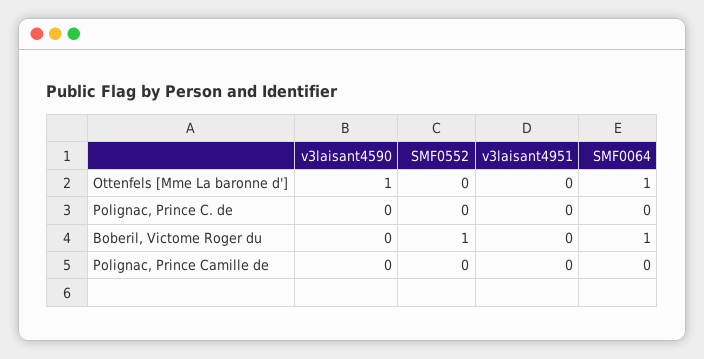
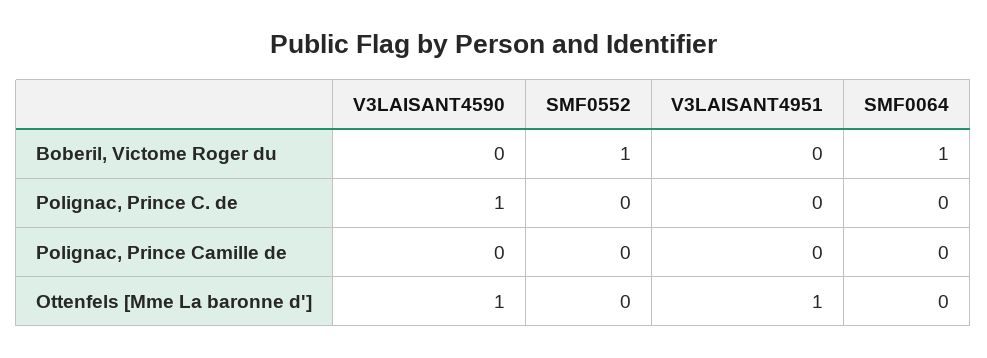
  {
    "v3laisant4590": {
      "Ottenfels [Mme La baronne d']": 1,
-     "Polignac, Prince C. de": 0,
+     "Polignac, Prince C. de": 1,
      "Boberil, Victome Roger du": 0,
      "Polignac, Prince Camille de": 0
    },
    "SMF0552": {
      "Ottenfels [Mme La baronne d']": 0,
      "Polignac, Prince C. de": 0,
      "Boberil, Victome Roger du": 1,
      "Polignac, Prince Camille de": 0
    },
    "v3laisant4951": {
-     "Ottenfels [Mme La baronne d']": 0,
+     "Ottenfels [Mme La baronne d']": 1,
      "Polignac, Prince C. de": 0,
      "Boberil, Victome Roger du": 0,
      "Polignac, Prince Camille de": 0
    },
    "SMF0064": {
-     "Ottenfels [Mme La baronne d']": 1,
+     "Ottenfels [Mme La baronne d']": 0,
      "Polignac, Prince C. de": 0,
      "Boberil, Victome Roger du": 1,
      "Polignac, Prince Camille de": 0
    }
  }

